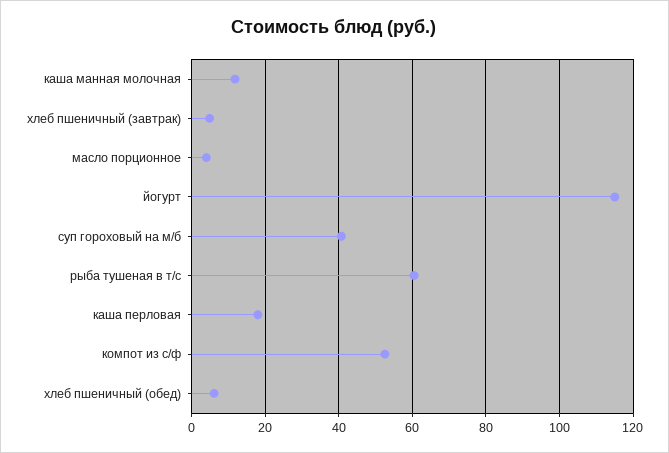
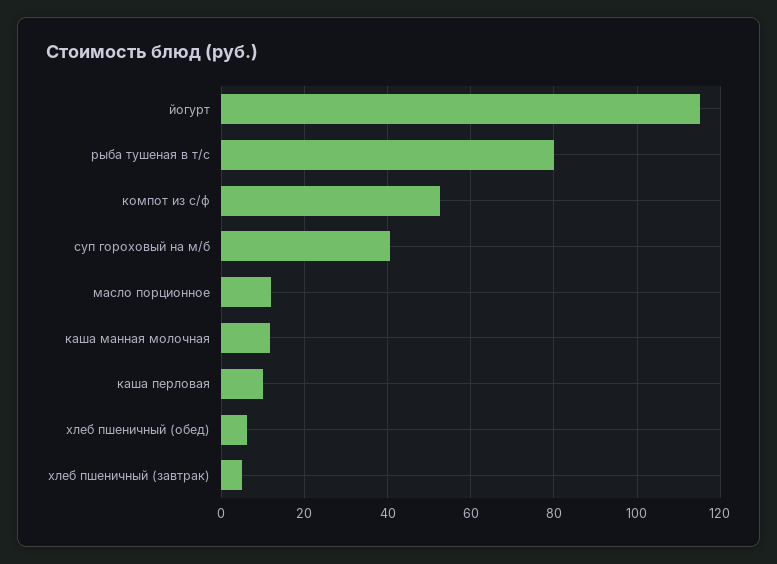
  {
    "каша манная молочная": 12,
    "хлеб пшеничный (завтрак)": 4,
-   "масло порционное": 4,
+   "масло порционное": 12,
    "йогурт": 116,
    "суп гороховый на м/б": 40,
-   "рыба тушеная в т/с": 60,
+   "рыба тушеная в т/с": 80,
-   "каша перловая": 18,
+   "каша перловая": 10,
    "компот из с/ф": 52,
    "хлеб пшеничный (обед)": 6
  }

